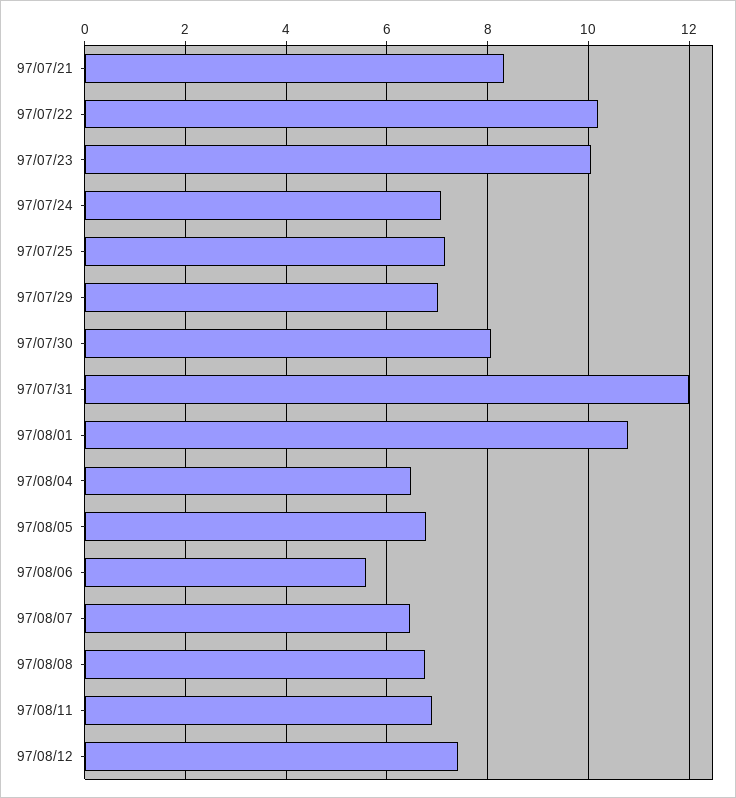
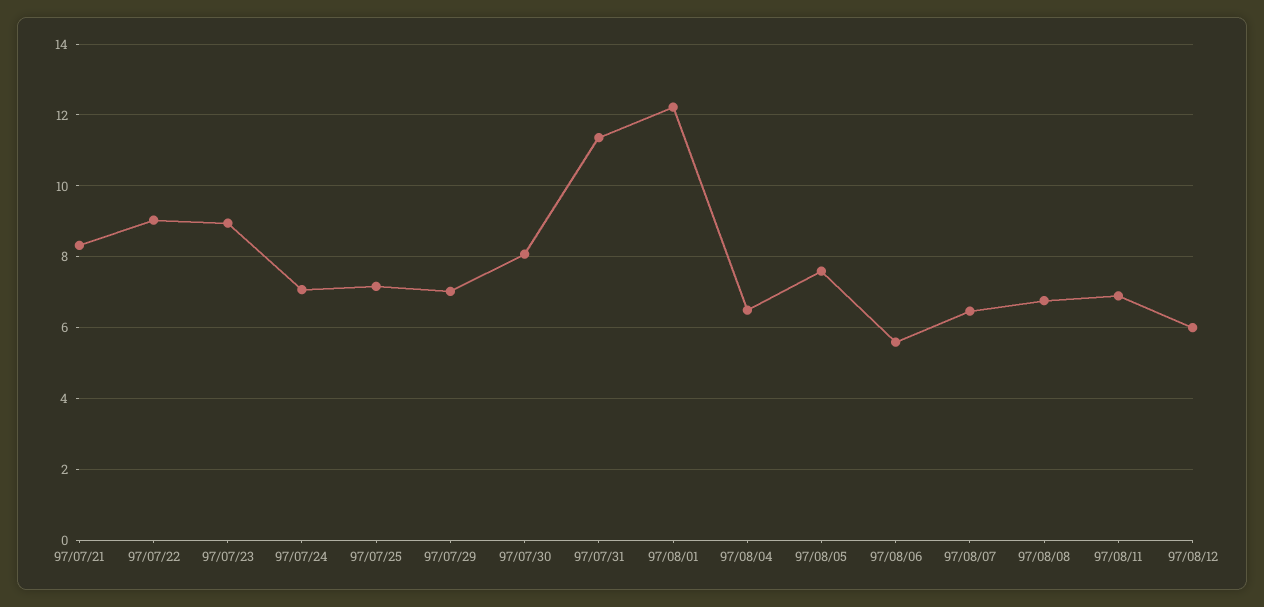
  {
    "97/07/21": 8.4,
-   "97/07/22": 10.2,
+   "97/07/22": 9,
-   "97/07/23": 10,
+   "97/07/23": 9,
    "97/07/24": 7,
    "97/07/25": 7.2,
    "97/07/29": 7,
    "97/07/30": 8,
-   "97/07/31": 12,
+   "97/07/31": 11.4,
-   "97/08/01": 10.8,
+   "97/08/01": 12.2,
    "97/08/04": 6.4,
-   "97/08/05": 6.8,
+   "97/08/05": 7.6,
    "97/08/06": 5.6,
    "97/08/07": 6.4,
    "97/08/08": 6.8,
    "97/08/11": 6.8,
-   "97/08/12": 7.4
+   "97/08/12": 6
  }

